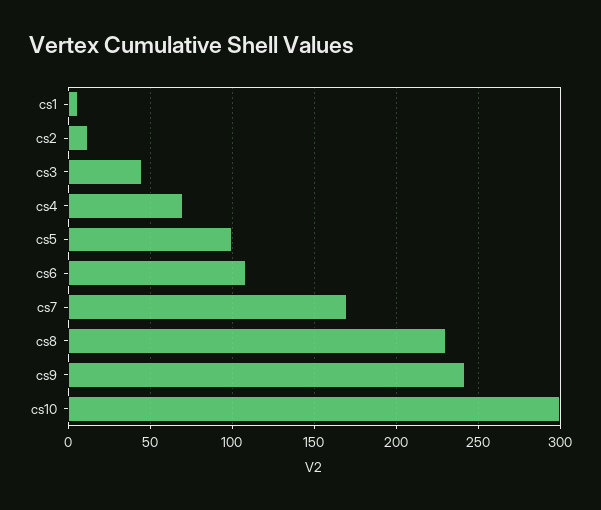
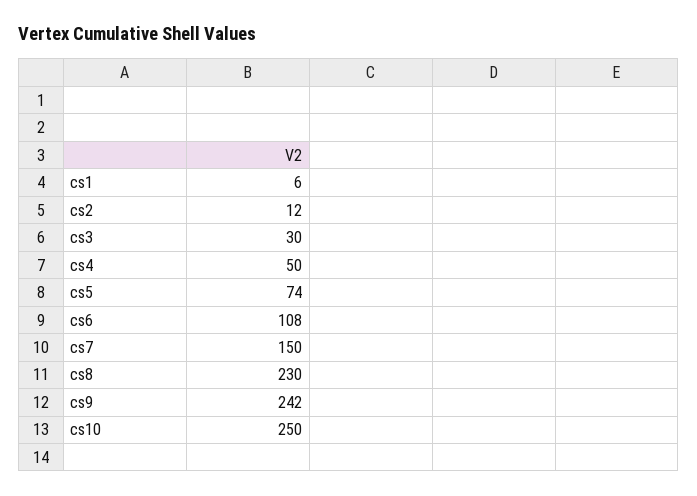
  {
    "cs1": 6,
    "cs2": 12,
-   "cs3": 45,
+   "cs3": 30,
-   "cs4": 70,
+   "cs4": 50,
-   "cs5": 100,
+   "cs5": 74,
    "cs6": 108,
-   "cs7": 170,
+   "cs7": 150,
    "cs8": 230,
    "cs9": 242,
-   "cs10": 300
+   "cs10": 250
  }

